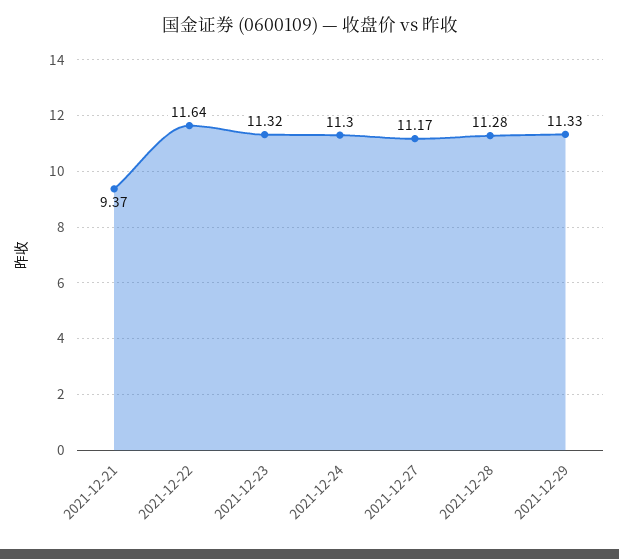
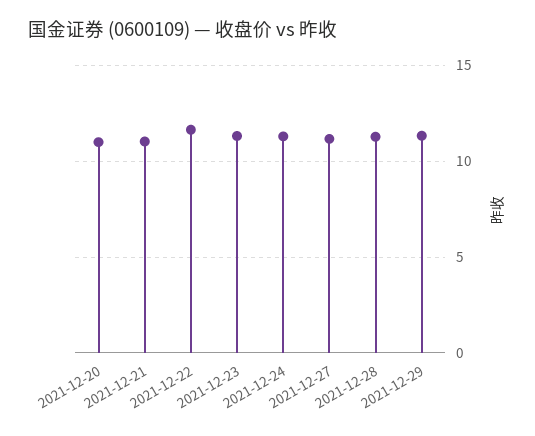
  {
-   "2021-12-21": 9.37,
+   "2021-12-21": 11,
    "2021-12-22": 11.64,
    "2021-12-23": 11.32,
    "2021-12-24": 11.3,
    "2021-12-27": 11.17,
    "2021-12-28": 11.28,
-   "2021-12-29": 11.33
+   "2021-12-29": 11.33,
+   "2021-12-20": 11
  }

